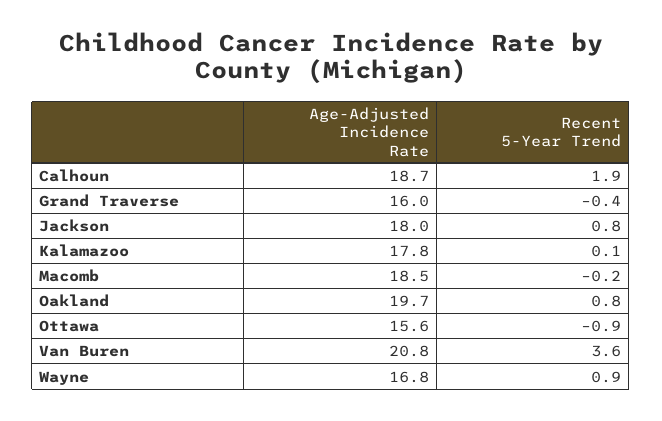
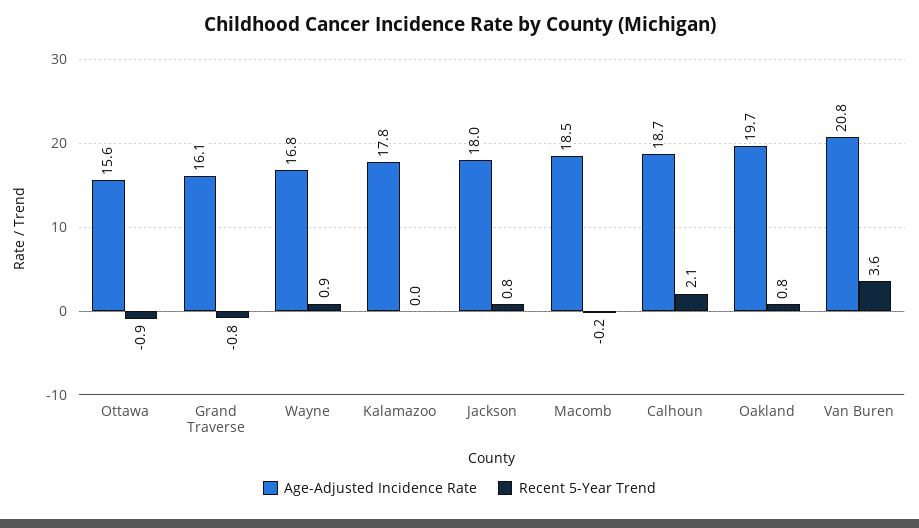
  {
    "Age-Adjusted Incidence Rate": {
      "Calhoun": 18.7,
-     "Grand Traverse": 16,
+     "Grand Traverse": 16.1,
      "Jackson": 18,
      "Kalamazoo": 17.8,
      "Macomb": 18.5,
      "Oakland": 19.7,
      "Ottawa": 15.6,
      "Van Buren": 20.8,
      "Wayne": 16.8
    },
    "Recent 5-Year Trend": {
-     "Calhoun": 1.9,
+     "Calhoun": 2.1,
-     "Grand Traverse": -0.4,
+     "Grand Traverse": -0.8,
      "Jackson": 0.8,
-     "Kalamazoo": 0.1,
+     "Kalamazoo": 0,
      "Macomb": -0.2,
      "Oakland": 0.8,
      "Ottawa": -0.9,
      "Van Buren": 3.6,
      "Wayne": 0.9
    }
  }

